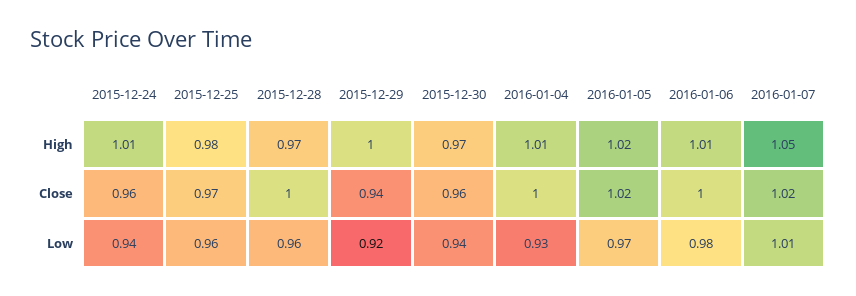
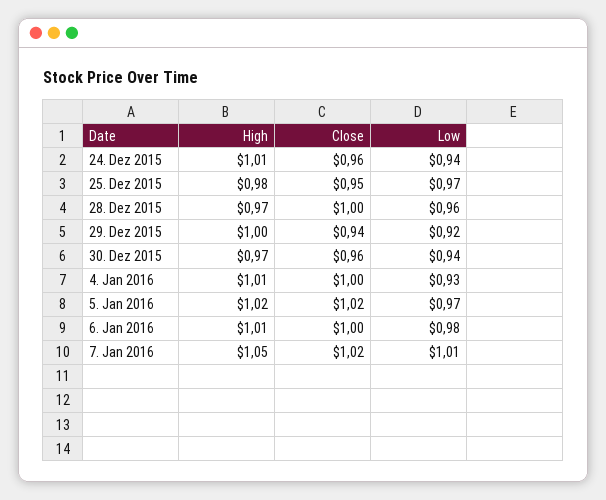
  {
    "2015-12-24": {
      "High": 1.01,
      "Close": 0.96,
      "Low": 0.94
    },
    "2015-12-25": {
      "High": 0.98,
-     "Close": 0.97,
+     "Close": 0.95,
-     "Low": 0.96
+     "Low": 0.97
    },
    "2015-12-28": {
      "High": 0.97,
      "Close": 1,
      "Low": 0.96
    },
    "2015-12-29": {
      "High": 1,
      "Close": 0.94,
      "Low": 0.92
    },
    "2015-12-30": {
      "High": 0.97,
      "Close": 0.96,
      "Low": 0.94
    },
    "2016-01-04": {
      "High": 1.01,
      "Close": 1,
      "Low": 0.93
    },
    "2016-01-05": {
      "High": 1.02,
      "Close": 1.02,
      "Low": 0.97
    },
    "2016-01-06": {
      "High": 1.01,
      "Close": 1,
      "Low": 0.98
    },
    "2016-01-07": {
      "High": 1.05,
      "Close": 1.02,
      "Low": 1.01
    }
  }

